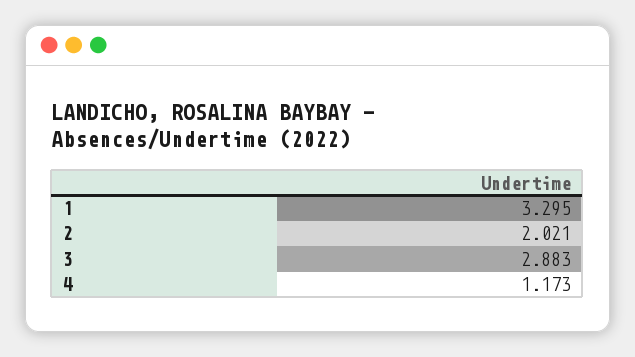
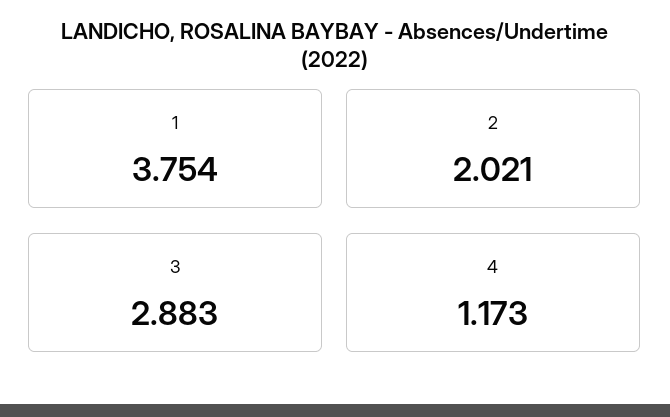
  {
-   "1": 3.295,
+   "1": 3.754,
    "2": 2.021,
    "3": 2.883,
    "4": 1.173
  }

